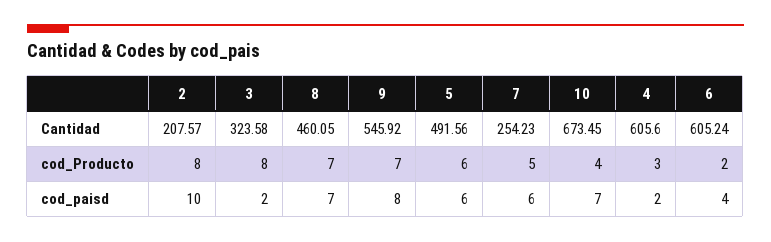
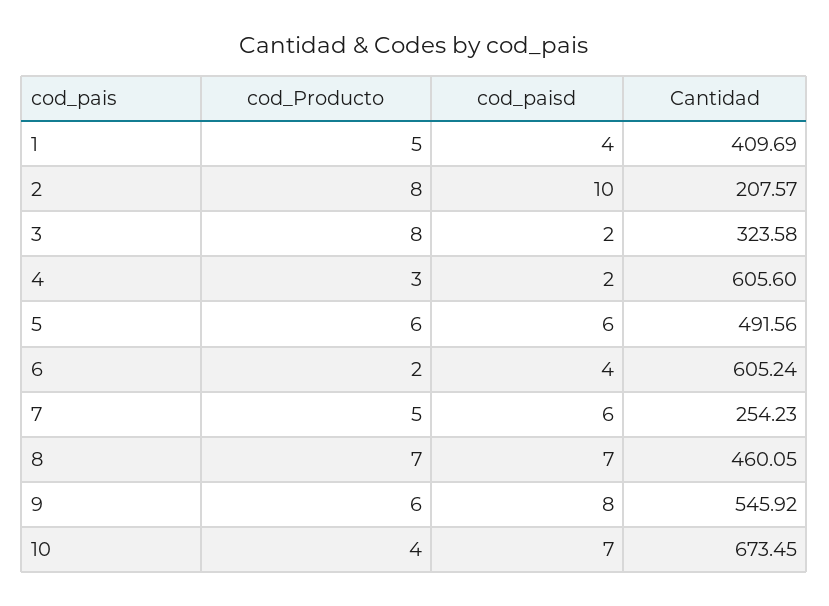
  {
    "2": {
      "Cantidad": 207.57,
      "cod_Producto": 8,
      "cod_paisd": 10
    },
    "3": {
      "Cantidad": 323.58,
      "cod_Producto": 8,
      "cod_paisd": 2
    },
    "8": {
      "Cantidad": 460.05,
      "cod_Producto": 7,
      "cod_paisd": 7
    },
    "9": {
      "Cantidad": 545.92,
-     "cod_Producto": 7,
+     "cod_Producto": 6,
      "cod_paisd": 8
    },
    "5": {
      "Cantidad": 491.56,
      "cod_Producto": 6,
      "cod_paisd": 6
    },
    "7": {
      "Cantidad": 254.23,
      "cod_Producto": 5,
      "cod_paisd": 6
    },
    "10": {
      "Cantidad": 673.45,
      "cod_Producto": 4,
      "cod_paisd": 7
    },
    "4": {
      "Cantidad": 605.6,
      "cod_Producto": 3,
      "cod_paisd": 2
    },
    "6": {
      "Cantidad": 605.24,
      "cod_Producto": 2,
      "cod_paisd": 4
-   }
+   },
+   "1": {
+     "cod_Producto": 5,
+     "cod_paisd": 4,
+     "Cantidad": 409.69
+   }
  }

